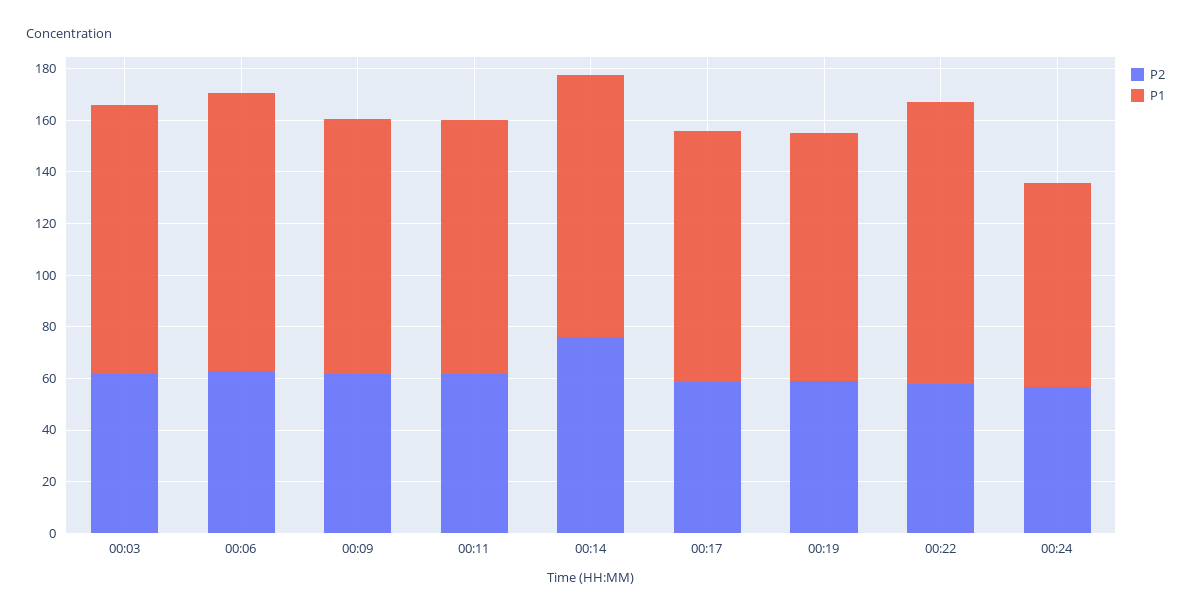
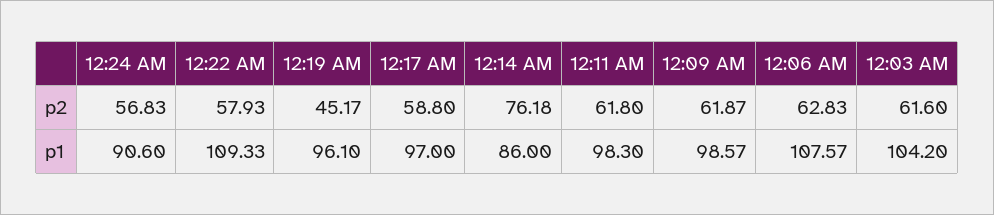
  {
    "P2": {
      "00:03": 61.6,
      "00:06": 62.83,
      "00:09": 61.87,
      "00:11": 61.8,
      "00:14": 76.18,
      "00:17": 58.8,
-     "00:19": 60,
+     "00:19": 45.17,
      "00:22": 57.93,
      "00:24": 56.83
    },
    "P1": {
      "00:03": 104.2,
      "00:06": 107.57,
      "00:09": 98.57,
      "00:11": 98.3,
-     "00:14": 100,
+     "00:14": 86,
      "00:17": 97,
      "00:19": 96.1,
      "00:22": 109.33,
-     "00:24": 80
+     "00:24": 90.6
    }
  }

